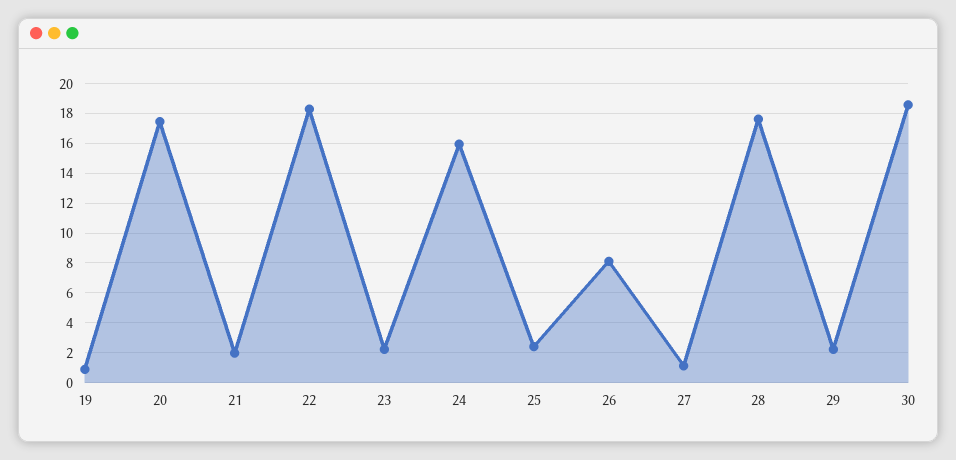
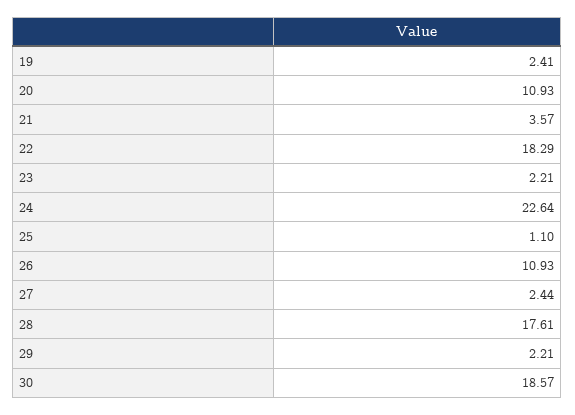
  {
-   "19": 1,
+   "19": 2.41,
-   "20": 17.5,
+   "20": 10.93,
-   "21": 2,
+   "21": 3.57,
    "22": 18.29,
    "23": 2.21,
-   "24": 16,
+   "24": 22.64,
-   "25": 2.5,
+   "25": 1.1,
-   "26": 8,
+   "26": 10.93,
-   "27": 1,
+   "27": 2.44,
    "28": 17.61,
    "29": 2.21,
    "30": 18.57
  }

